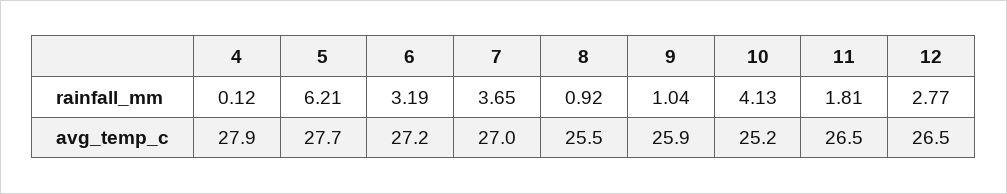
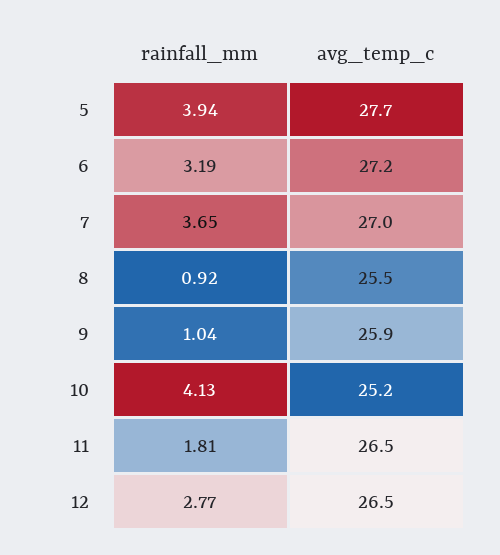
  {
-   "4": {
-     "rainfall_mm": 0.12,
-     "avg_temp_c": 27.9
-   },
    "5": {
-     "rainfall_mm": 6.21,
+     "rainfall_mm": 3.94,
      "avg_temp_c": 27.7
    },
    "6": {
      "rainfall_mm": 3.19,
      "avg_temp_c": 27.2
    },
    "7": {
      "rainfall_mm": 3.65,
      "avg_temp_c": 27
    },
    "8": {
      "rainfall_mm": 0.92,
      "avg_temp_c": 25.5
    },
    "9": {
      "rainfall_mm": 1.04,
      "avg_temp_c": 25.9
    },
    "10": {
      "rainfall_mm": 4.13,
      "avg_temp_c": 25.2
    },
    "11": {
      "rainfall_mm": 1.81,
      "avg_temp_c": 26.5
    },
    "12": {
      "rainfall_mm": 2.77,
      "avg_temp_c": 26.5
    }
  }

